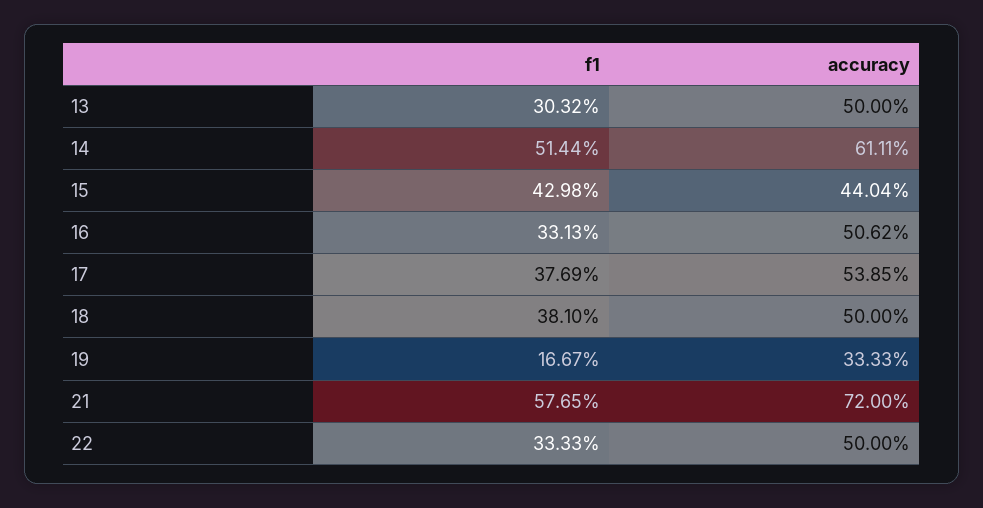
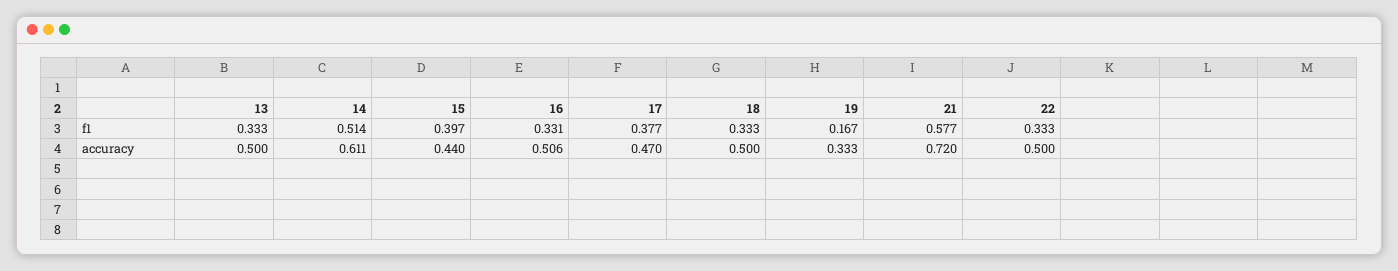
  {
    "f1": {
-     "13": 0.3032,
+     "13": 0.333,
      "14": 0.5144,
-     "15": 0.4298,
+     "15": 0.397,
      "16": 0.3313,
      "17": 0.3769,
-     "18": 0.381,
+     "18": 0.333,
      "19": 0.1667,
      "21": 0.5765,
      "22": 0.3333
    },
    "accuracy": {
      "13": 0.5,
      "14": 0.6111,
      "15": 0.4404,
      "16": 0.5062,
-     "17": 0.5385,
+     "17": 0.47,
      "18": 0.5,
      "19": 0.3333,
      "21": 0.72,
      "22": 0.5
    }
  }

